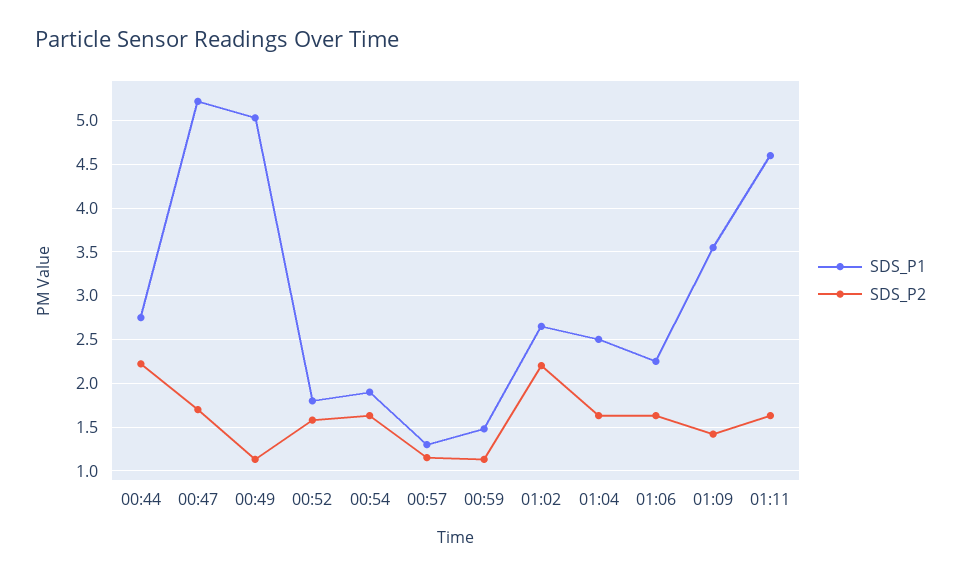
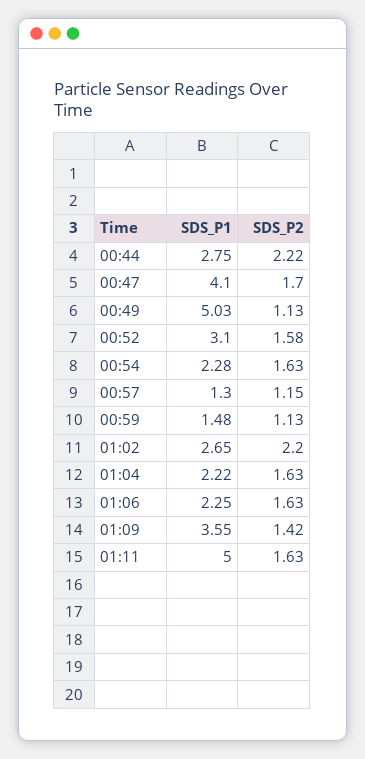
  {
    "SDS_P1": {
      "00:44": 2.75,
-     "00:47": 5.2,
+     "00:47": 4.1,
      "00:49": 5.03,
-     "00:52": 1.8,
+     "00:52": 3.1,
-     "00:54": 1.9,
+     "00:54": 2.28,
      "00:57": 1.3,
      "00:59": 1.48,
      "01:02": 2.65,
-     "01:04": 2.5,
+     "01:04": 2.22,
      "01:06": 2.25,
      "01:09": 3.55,
-     "01:11": 4.6
+     "01:11": 5
    },
    "SDS_P2": {
      "00:44": 2.22,
      "00:47": 1.7,
      "00:49": 1.13,
      "00:52": 1.58,
      "00:54": 1.63,
      "00:57": 1.15,
      "00:59": 1.13,
      "01:02": 2.2,
      "01:04": 1.63,
      "01:06": 1.63,
      "01:09": 1.42,
      "01:11": 1.63
    }
  }

